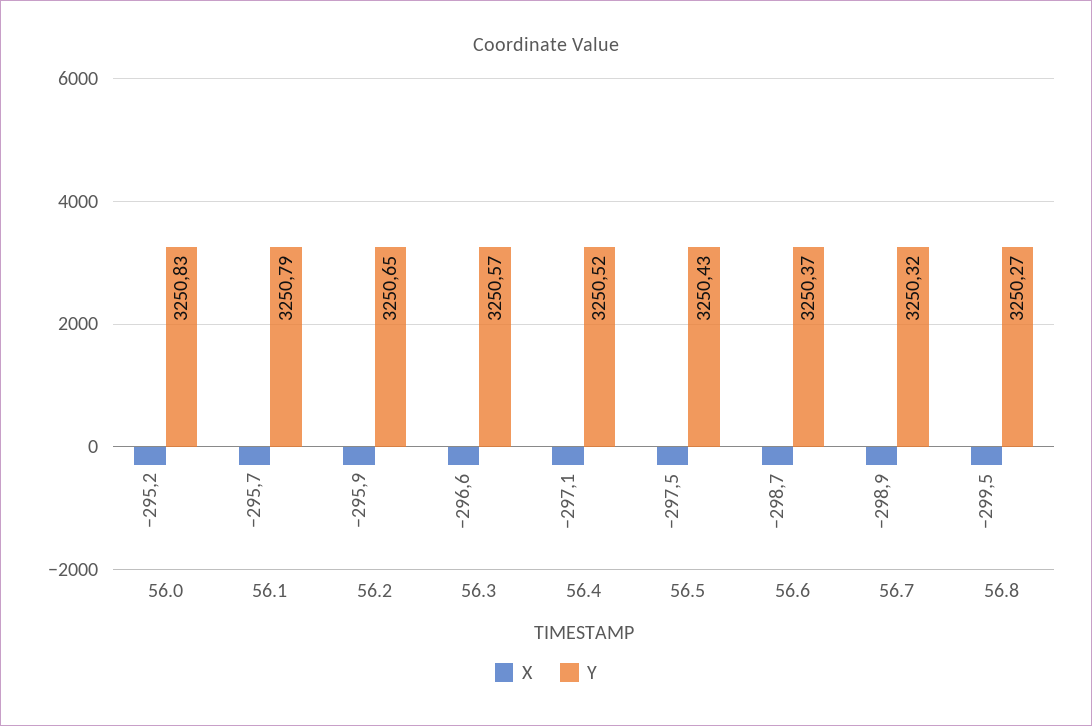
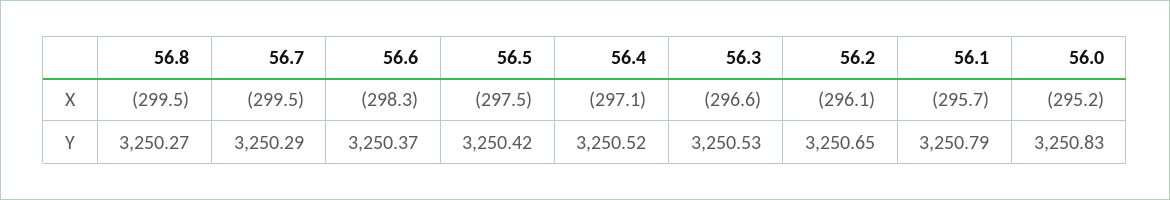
  {
    "X": {
      "56.0": -295.2,
      "56.1": -295.7,
-     "56.2": -295.9,
+     "56.2": -296.1,
      "56.3": -296.6,
      "56.4": -297.1,
      "56.5": -297.5,
-     "56.6": -298.7,
+     "56.6": -298.3,
-     "56.7": -298.9,
+     "56.7": -299.5,
      "56.8": -299.5
    },
    "Y": {
      "56.0": 3250.83,
      "56.1": 3250.79,
      "56.2": 3250.65,
-     "56.3": 3250.57,
+     "56.3": 3250.53,
      "56.4": 3250.52,
-     "56.5": 3250.43,
+     "56.5": 3250.42,
      "56.6": 3250.37,
-     "56.7": 3250.32,
+     "56.7": 3250.29,
      "56.8": 3250.27
    }
  }

